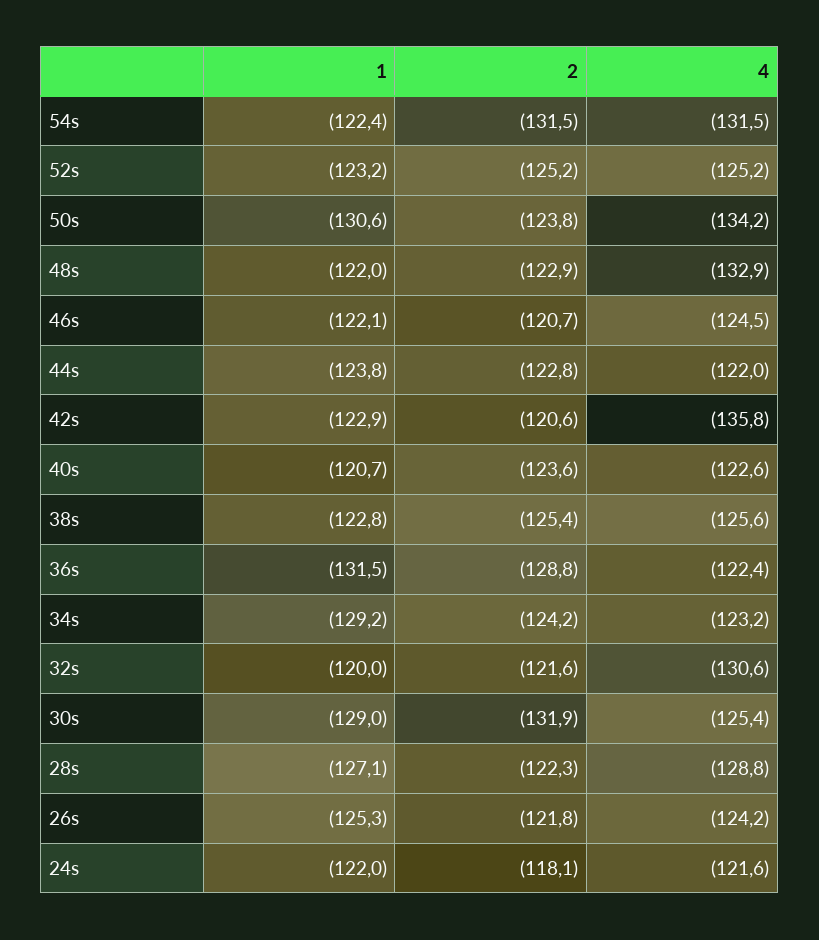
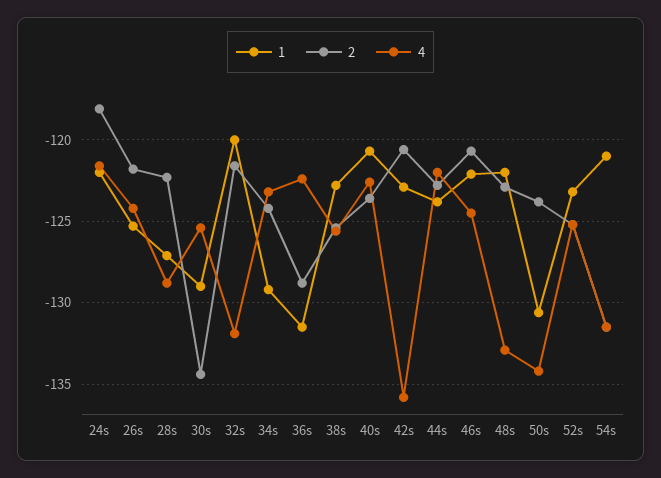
  {
    "1": {
-     "54s": -122.4,
+     "54s": -121,
      "52s": -123.2,
      "50s": -130.6,
      "48s": -122,
      "46s": -122.1,
      "44s": -123.8,
      "42s": -122.9,
      "40s": -120.7,
      "38s": -122.8,
      "36s": -131.5,
      "34s": -129.2,
      "32s": -120,
      "30s": -129,
      "28s": -127.1,
      "26s": -125.3,
      "24s": -122
    },
    "2": {
      "54s": -131.5,
      "52s": -125.2,
      "50s": -123.8,
      "48s": -122.9,
      "46s": -120.7,
      "44s": -122.8,
      "42s": -120.6,
      "40s": -123.6,
      "38s": -125.4,
      "36s": -128.8,
      "34s": -124.2,
      "32s": -121.6,
-     "30s": -131.9,
+     "30s": -134.5,
      "28s": -122.3,
      "26s": -121.8,
      "24s": -118.1
    },
    "4": {
      "54s": -131.5,
      "52s": -125.2,
      "50s": -134.2,
      "48s": -132.9,
      "46s": -124.5,
      "44s": -122,
      "42s": -135.8,
      "40s": -122.6,
      "38s": -125.6,
      "36s": -122.4,
      "34s": -123.2,
-     "32s": -130.6,
+     "32s": -132,
      "30s": -125.4,
      "28s": -128.8,
      "26s": -124.2,
      "24s": -121.6
    }
  }

